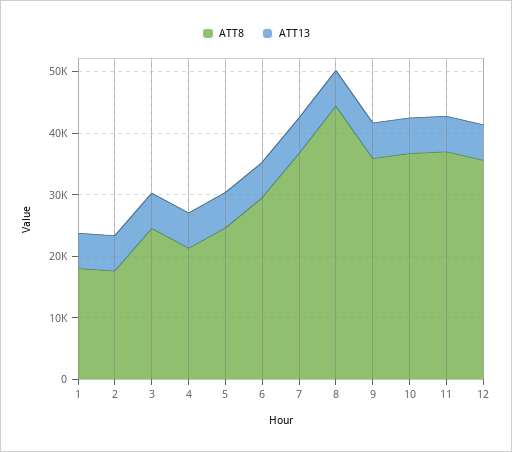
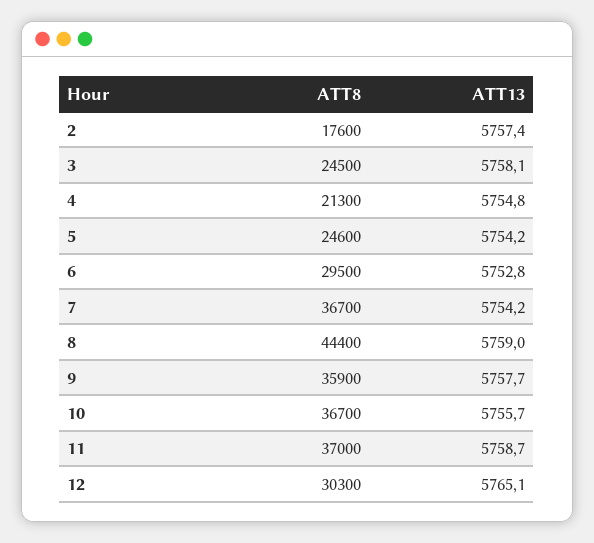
  {
    "ATT8": {
-     "1": 18000,
      "2": 17600,
      "3": 24500,
      "4": 21300,
      "5": 24600,
      "6": 29500,
      "7": 36700,
      "8": 44400,
      "9": 35900,
      "10": 36700,
      "11": 37000,
-     "12": 36000
+     "12": 30300
    },
    "ATT13": {
-     "1": 6000,
      "2": 5757.4,
      "3": 5758.1,
      "4": 5754.8,
      "5": 5754.2,
      "6": 5752.8,
      "7": 5754.2,
      "8": 5759,
      "9": 5757.7,
      "10": 5755.7,
      "11": 5758.7,
      "12": 5765.1
    }
  }

